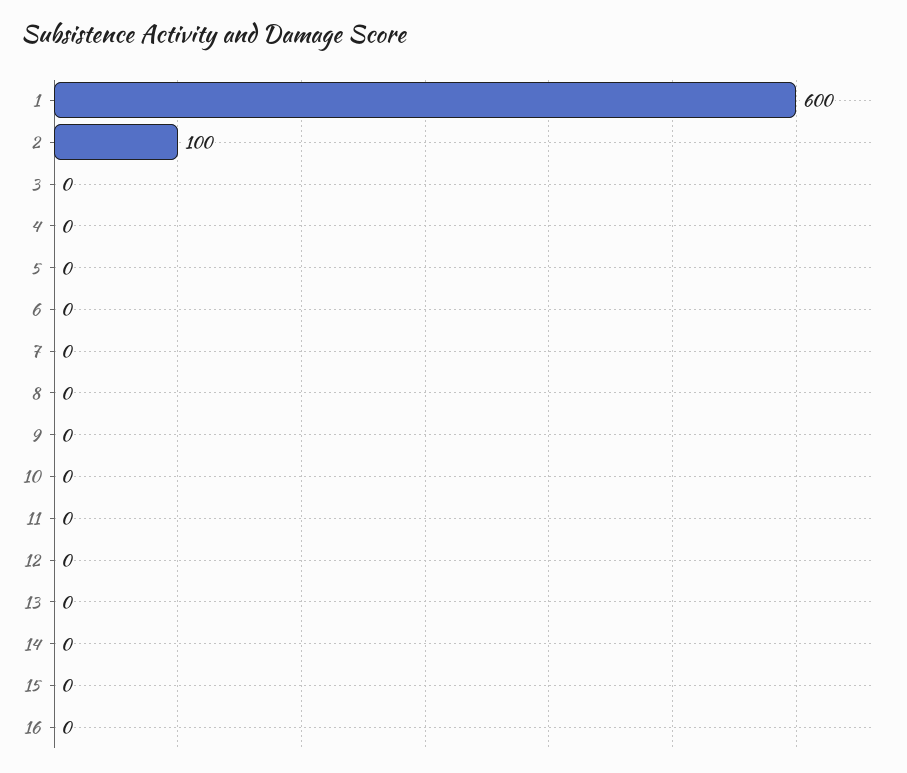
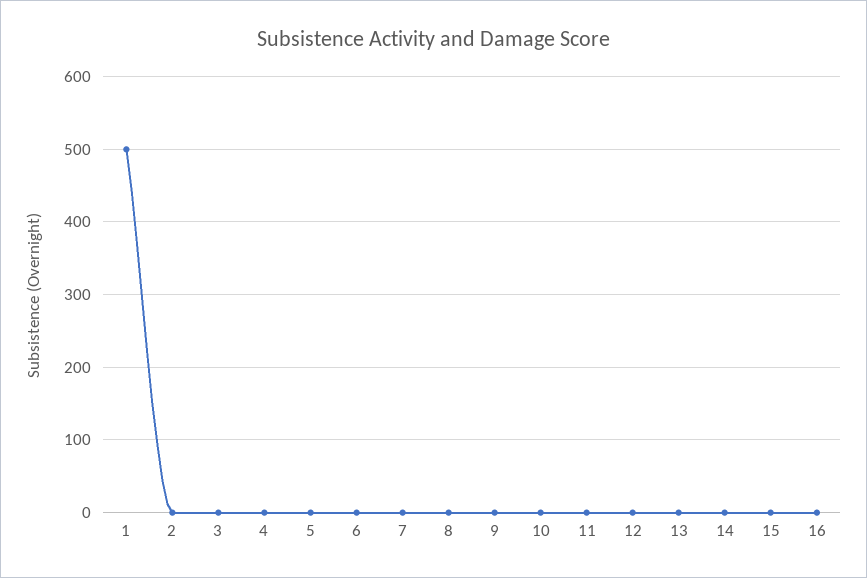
  {
-   "1": 600,
+   "1": 500,
-   "2": 100,
+   "2": 0,
    "3": 0,
    "4": 0,
    "5": 0,
    "6": 0,
    "7": 0,
    "8": 0,
    "9": 0,
    "10": 0,
    "11": 0,
    "12": 0,
    "13": 0,
    "14": 0,
    "15": 0,
    "16": 0
  }

